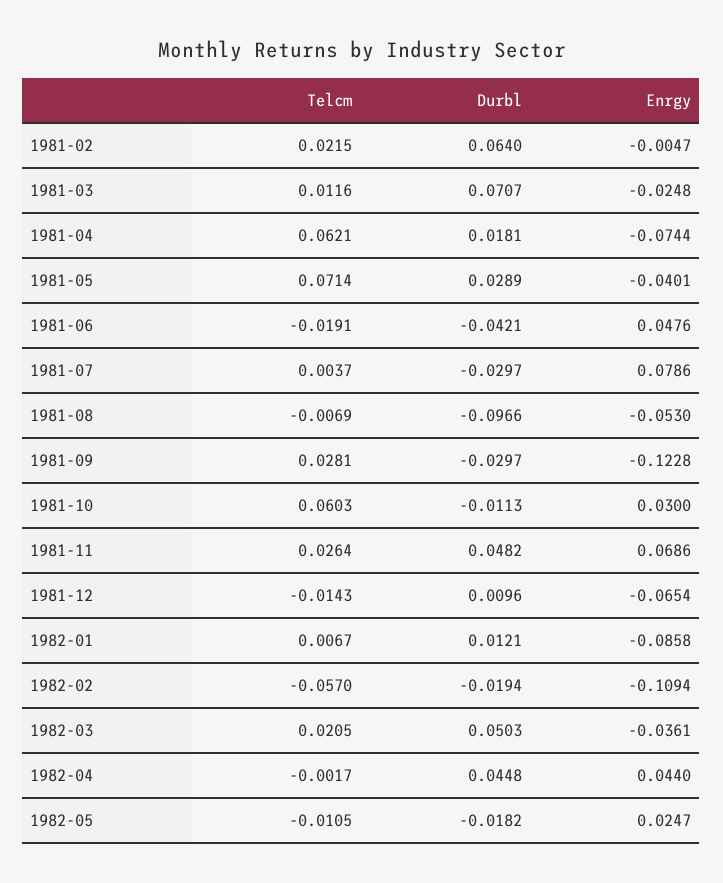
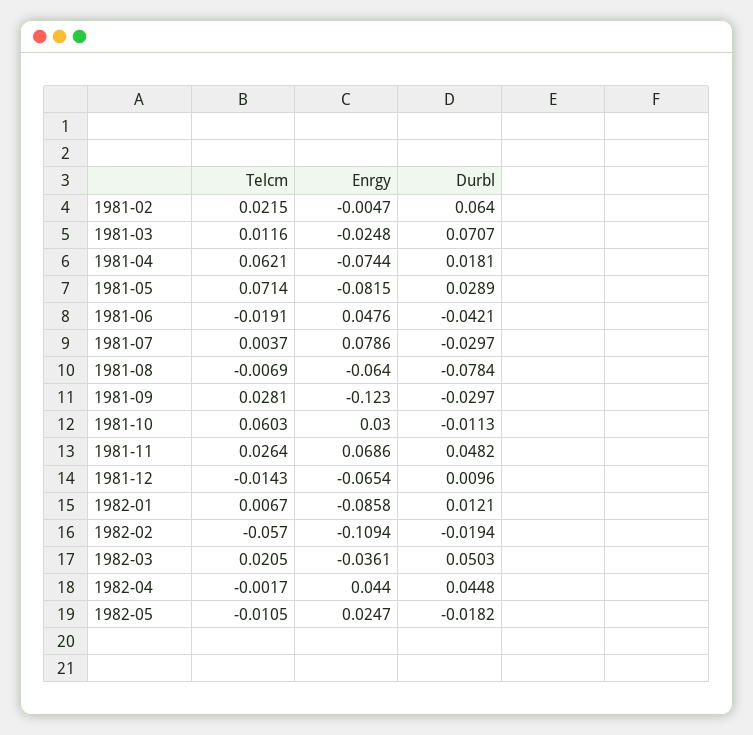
  {
    "Telcm": {
      "1981-02": 0.0215,
      "1981-03": 0.0116,
      "1981-04": 0.0621,
      "1981-05": 0.0714,
      "1981-06": -0.0191,
      "1981-07": 0.0037,
      "1981-08": -0.0069,
      "1981-09": 0.0281,
      "1981-10": 0.0603,
      "1981-11": 0.0264,
      "1981-12": -0.0143,
      "1982-01": 0.0067,
      "1982-02": -0.057,
      "1982-03": 0.0205,
      "1982-04": -0.0017,
      "1982-05": -0.0105
    },
    "Durbl": {
      "1981-02": 0.064,
      "1981-03": 0.0707,
      "1981-04": 0.0181,
      "1981-05": 0.0289,
      "1981-06": -0.0421,
      "1981-07": -0.0297,
-     "1981-08": -0.0966,
+     "1981-08": -0.0784,
      "1981-09": -0.0297,
      "1981-10": -0.0113,
      "1981-11": 0.0482,
      "1981-12": 0.0096,
      "1982-01": 0.0121,
      "1982-02": -0.0194,
      "1982-03": 0.0503,
      "1982-04": 0.0448,
      "1982-05": -0.0182
    },
    "Enrgy": {
      "1981-02": -0.0047,
      "1981-03": -0.0248,
      "1981-04": -0.0744,
-     "1981-05": -0.0401,
+     "1981-05": -0.0815,
      "1981-06": 0.0476,
      "1981-07": 0.0786,
-     "1981-08": -0.053,
+     "1981-08": -0.064,
-     "1981-09": -0.1228,
+     "1981-09": -0.123,
      "1981-10": 0.03,
      "1981-11": 0.0686,
      "1981-12": -0.0654,
      "1982-01": -0.0858,
      "1982-02": -0.1094,
      "1982-03": -0.0361,
      "1982-04": 0.044,
      "1982-05": 0.0247
    }
  }

